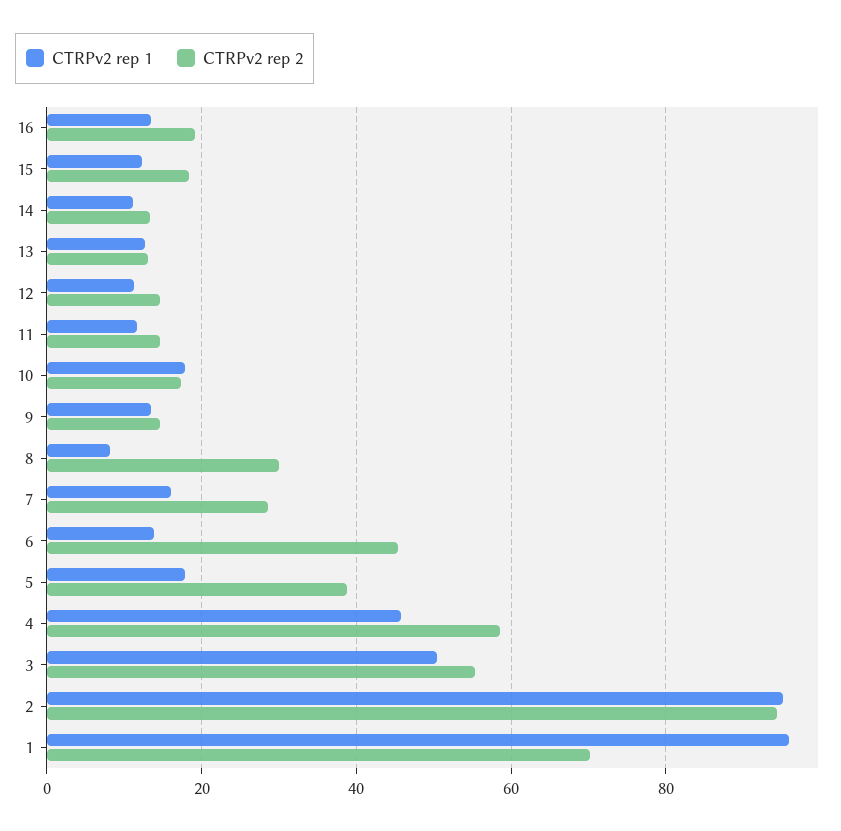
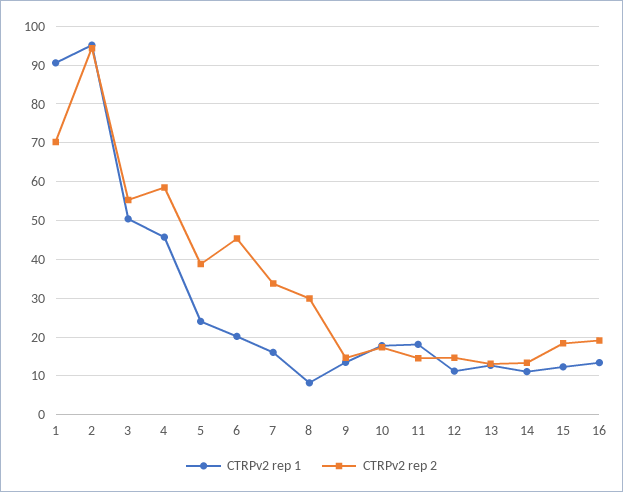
  {
    "CTRPv2 rep 1": {
      "16": 14,
      "15": 12,
      "14": 12,
      "13": 12,
      "12": 12,
-     "11": 12,
+     "11": 18,
      "10": 18,
      "9": 14,
      "8": 8,
      "7": 16,
-     "6": 14,
+     "6": 20,
-     "5": 18,
+     "5": 24,
      "4": 46,
      "3": 50,
      "2": 96,
-     "1": 96
+     "1": 90
    },
    "CTRPv2 rep 2": {
      "16": 20,
      "15": 18,
      "14": 14,
      "13": 14,
      "12": 14,
      "11": 14,
      "10": 18,
      "9": 14,
      "8": 30,
-     "7": 28,
+     "7": 34,
      "6": 46,
      "5": 38,
      "4": 58,
      "3": 56,
      "2": 94,
      "1": 70
    }
  }

